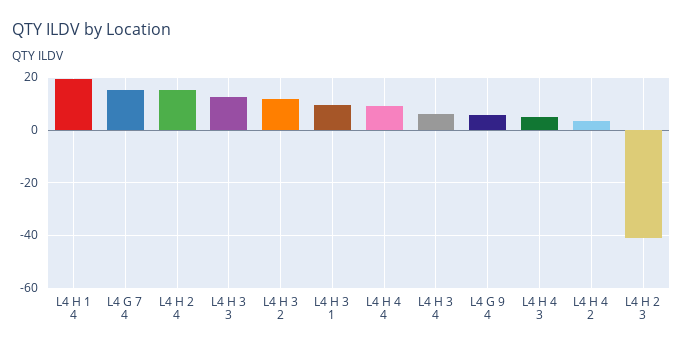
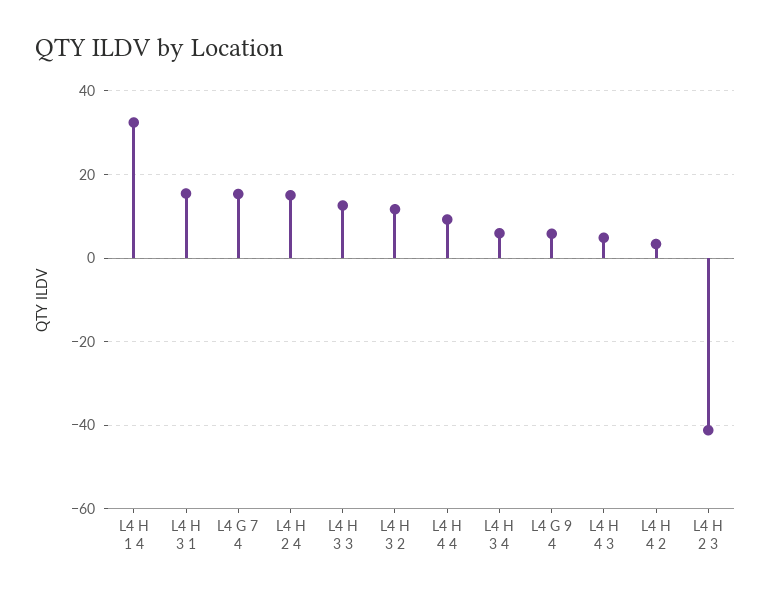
  {
-   "L4 H 1 4": 20,
+   "L4 H 1 4": 32,
    "L4 G 7 4": 16,
    "L4 H 2 4": 16,
    "L4 H 3 3": 12,
    "L4 H 3 2": 12,
-   "L4 H 3 1": 10,
+   "L4 H 3 1": 16,
    "L4 H 4 4": 10,
    "L4 H 3 4": 6,
    "L4 G 9 4": 6,
    "L4 H 4 3": 4,
    "L4 H 4 2": 4,
    "L4 H 2 3": -42
  }

